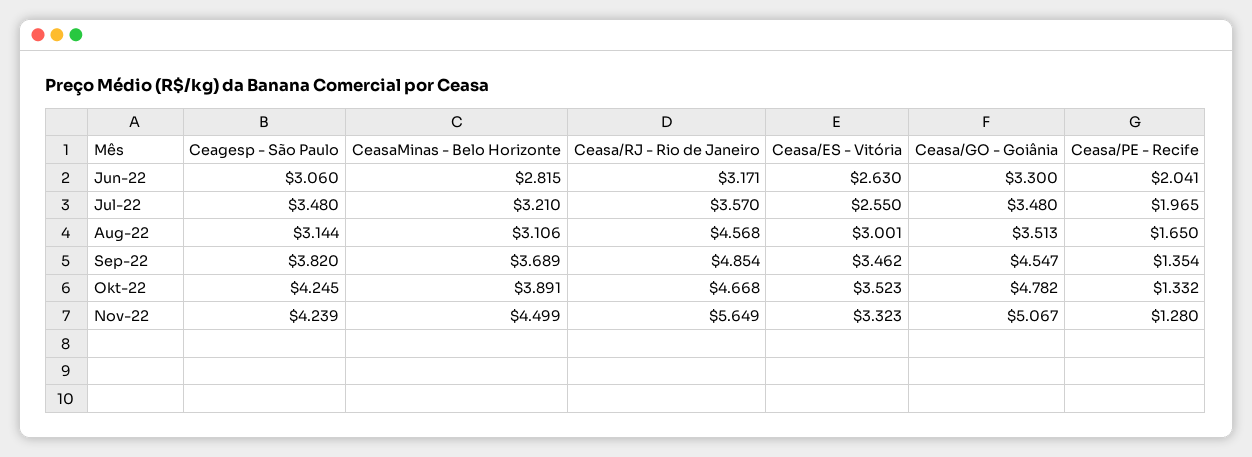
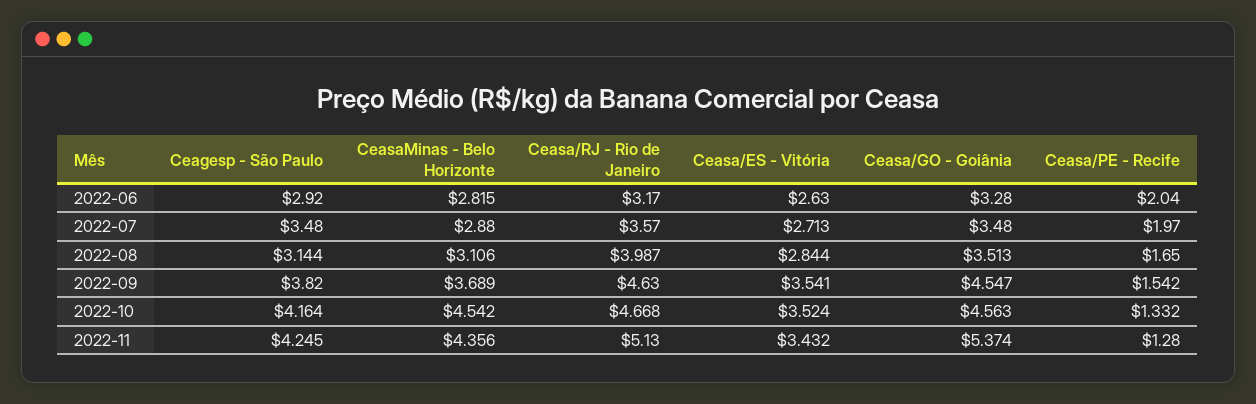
  {
    "Ceagesp - São Paulo": {
-     "Jun-22": 3.06,
+     "Jun-22": 2.92,
      "Jul-22": 3.48,
      "Aug-22": 3.144,
      "Sep-22": 3.82,
-     "Okt-22": 4.245,
+     "Okt-22": 4.164,
-     "Nov-22": 4.239
+     "Nov-22": 4.245
    },
    "CeasaMinas - Belo Horizonte": {
      "Jun-22": 2.815,
-     "Jul-22": 3.21,
+     "Jul-22": 2.88,
      "Aug-22": 3.106,
      "Sep-22": 3.689,
-     "Okt-22": 3.891,
+     "Okt-22": 4.542,
-     "Nov-22": 4.499
+     "Nov-22": 4.356
    },
    "Ceasa/RJ - Rio de Janeiro": {
-     "Jun-22": 3.171,
+     "Jun-22": 3.17,
      "Jul-22": 3.57,
-     "Aug-22": 4.568,
+     "Aug-22": 3.987,
-     "Sep-22": 4.854,
+     "Sep-22": 4.63,
      "Okt-22": 4.668,
-     "Nov-22": 5.649
+     "Nov-22": 5.13
    },
    "Ceasa/ES - Vitória": {
      "Jun-22": 2.63,
-     "Jul-22": 2.55,
+     "Jul-22": 2.713,
-     "Aug-22": 3.001,
+     "Aug-22": 2.844,
-     "Sep-22": 3.462,
+     "Sep-22": 3.541,
-     "Okt-22": 3.523,
+     "Okt-22": 3.524,
-     "Nov-22": 3.323
+     "Nov-22": 3.432
    },
    "Ceasa/GO - Goiânia": {
-     "Jun-22": 3.3,
+     "Jun-22": 3.28,
      "Jul-22": 3.48,
      "Aug-22": 3.513,
      "Sep-22": 4.547,
-     "Okt-22": 4.782,
+     "Okt-22": 4.563,
-     "Nov-22": 5.067
+     "Nov-22": 5.374
    },
    "Ceasa/PE - Recife": {
-     "Jun-22": 2.041,
+     "Jun-22": 2.04,
-     "Jul-22": 1.965,
+     "Jul-22": 1.97,
      "Aug-22": 1.65,
-     "Sep-22": 1.354,
+     "Sep-22": 1.542,
      "Okt-22": 1.332,
      "Nov-22": 1.28
    }
  }

